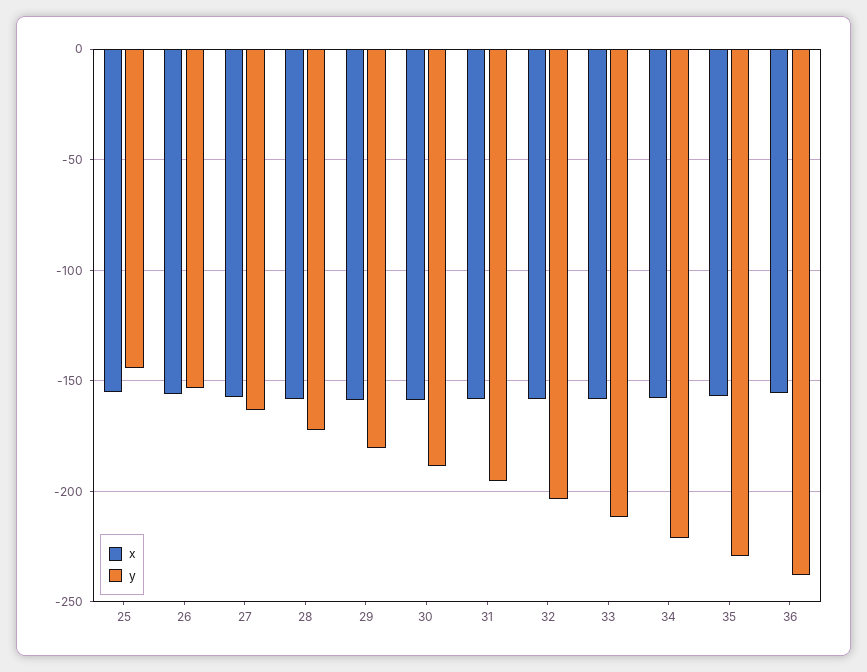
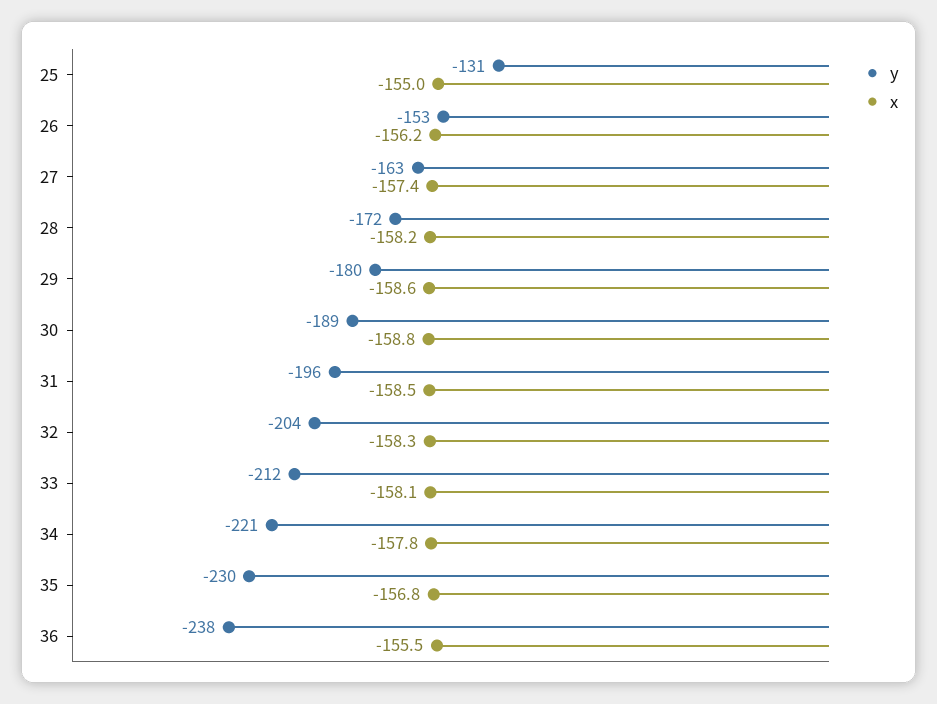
  {
    "x": {
      "25": -155,
      "26": -156.2,
      "27": -157.4,
      "28": -158.2,
      "29": -158.6,
      "30": -158.8,
      "31": -158.5,
      "32": -158.3,
      "33": -158.1,
      "34": -157.8,
      "35": -156.8,
      "36": -155.5
    },
    "y": {
-     "25": -145,
+     "25": -131,
      "26": -153,
      "27": -163,
      "28": -172,
      "29": -180,
      "30": -189,
      "31": -196,
      "32": -204,
      "33": -212,
      "34": -221,
      "35": -230,
      "36": -238
    }
  }

